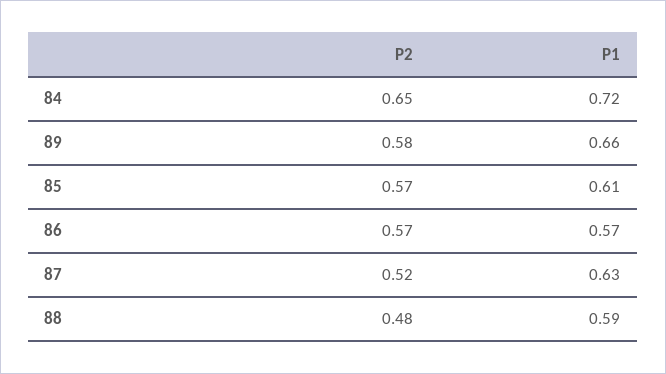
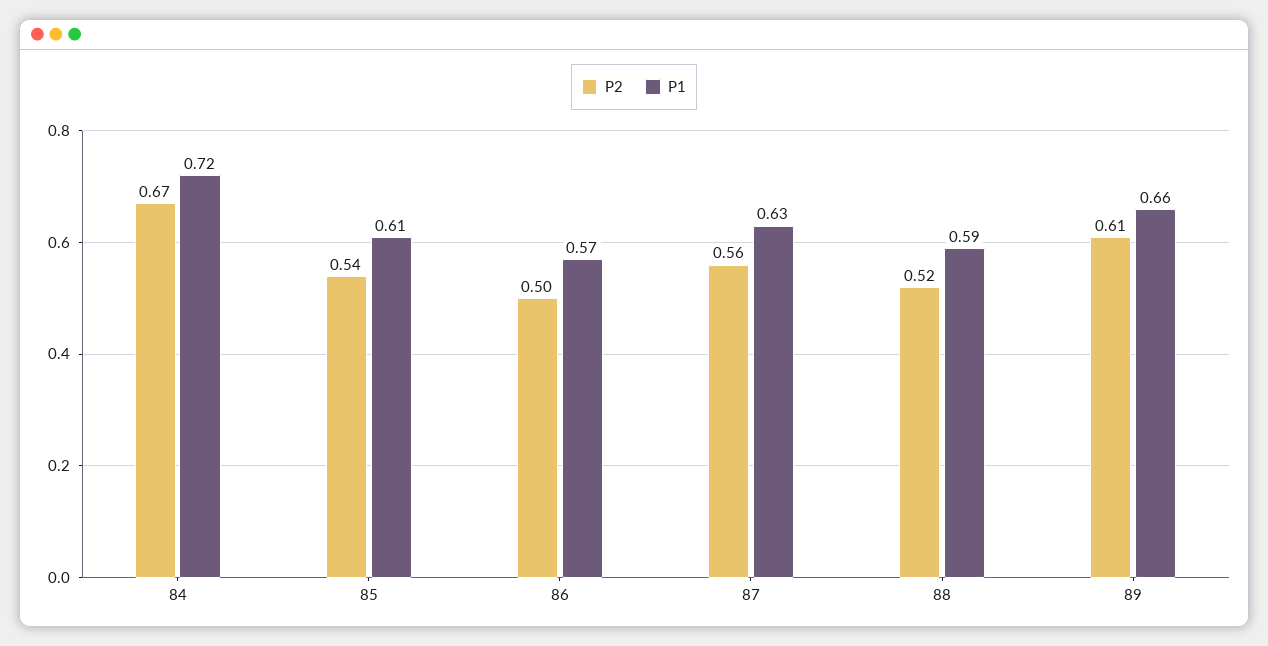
  {
    "P2": {
-     "84": 0.65,
+     "84": 0.67,
-     "89": 0.58,
+     "89": 0.61,
-     "85": 0.57,
+     "85": 0.54,
-     "86": 0.57,
+     "86": 0.5,
-     "87": 0.52,
+     "87": 0.56,
-     "88": 0.48
+     "88": 0.52
    },
    "P1": {
      "84": 0.72,
      "89": 0.66,
      "85": 0.61,
      "86": 0.57,
      "87": 0.63,
      "88": 0.59
    }
  }

